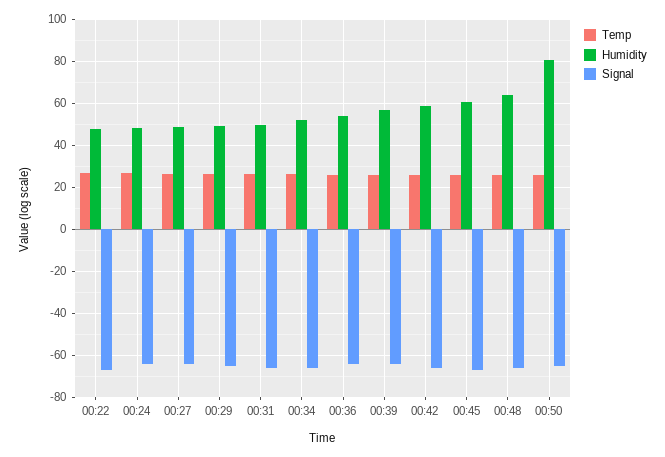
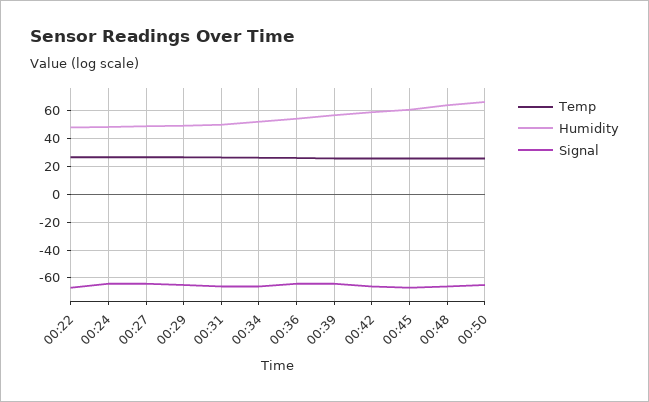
  {
    "Temp": {
      "00:22": 25,
      "00:24": 25,
      "00:27": 25,
      "00:29": 25,
      "00:31": 25,
      "00:34": 25,
      "00:36": 25,
      "00:39": 25,
      "00:42": 25,
      "00:45": 25,
      "00:48": 25,
      "00:50": 25
    },
    "Humidity": {
      "00:22": 50,
      "00:24": 50,
      "00:27": 50,
      "00:29": 50,
      "00:31": 50,
      "00:34": 50,
      "00:36": 55,
      "00:39": 55,
      "00:42": 60,
      "00:45": 60,
      "00:48": 65,
-     "00:50": 80
+     "00:50": 65
    },
    "Signal": {
      "00:22": -65,
      "00:24": -65,
      "00:27": -65,
      "00:29": -65,
      "00:31": -65,
      "00:34": -65,
      "00:36": -65,
      "00:39": -65,
      "00:42": -65,
      "00:45": -65,
      "00:48": -65,
      "00:50": -65
    }
  }

